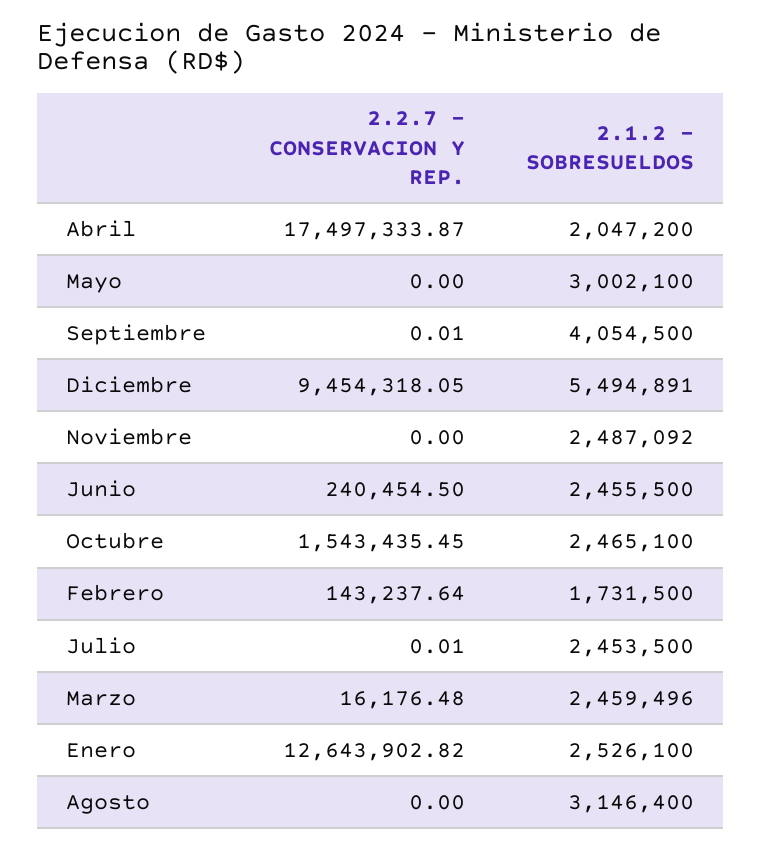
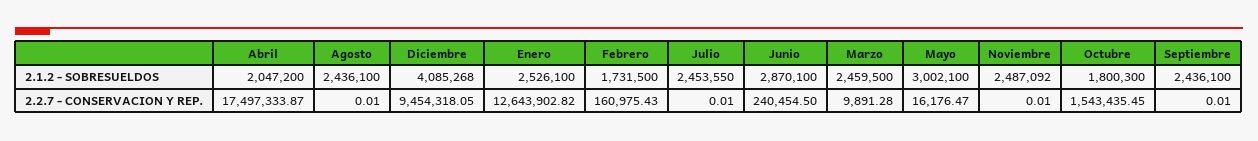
  {
    "2.2.7 - CONSERVACION Y REP.": {
      "Abril": 17497333.87,
-     "Mayo": 0,
+     "Mayo": 16176.47,
      "Septiembre": 0.01,
      "Diciembre": 9454318.05,
-     "Noviembre": 0,
+     "Noviembre": 0.01,
      "Junio": 240454.5,
      "Octubre": 1543435.45,
-     "Febrero": 143237.64,
+     "Febrero": 160975.43,
      "Julio": 0.01,
-     "Marzo": 16176.48,
+     "Marzo": 9891.28,
      "Enero": 12643902.82,
-     "Agosto": 0
+     "Agosto": 0.01
    },
    "2.1.2 - SOBRESUELDOS": {
      "Abril": 2047200,
      "Mayo": 3002100,
-     "Septiembre": 4054500,
+     "Septiembre": 2436100,
-     "Diciembre": 5494891,
+     "Diciembre": 4085268,
      "Noviembre": 2487092,
-     "Junio": 2455500,
+     "Junio": 2870100,
-     "Octubre": 2465100,
+     "Octubre": 1800300,
      "Febrero": 1731500,
-     "Julio": 2453500,
+     "Julio": 2453550,
-     "Marzo": 2459496,
+     "Marzo": 2459500,
      "Enero": 2526100,
-     "Agosto": 3146400
+     "Agosto": 2436100
    }
  }

